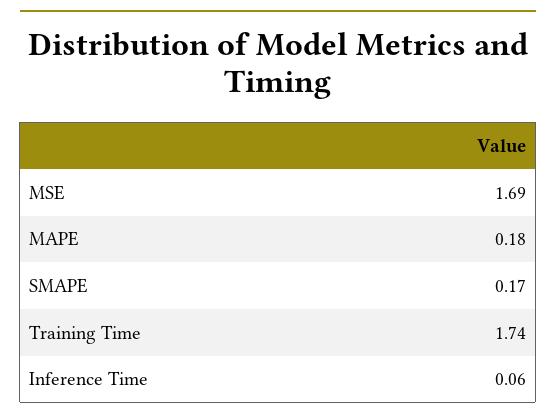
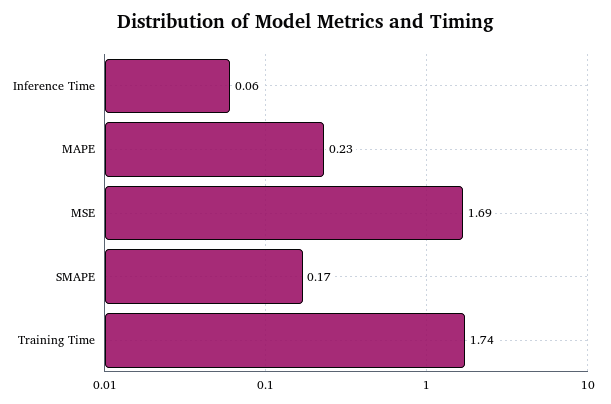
  {
    "MSE": 1.69,
-   "MAPE": 0.18,
+   "MAPE": 0.23,
    "SMAPE": 0.17,
    "Training Time": 1.74,
    "Inference Time": 0.06
  }

